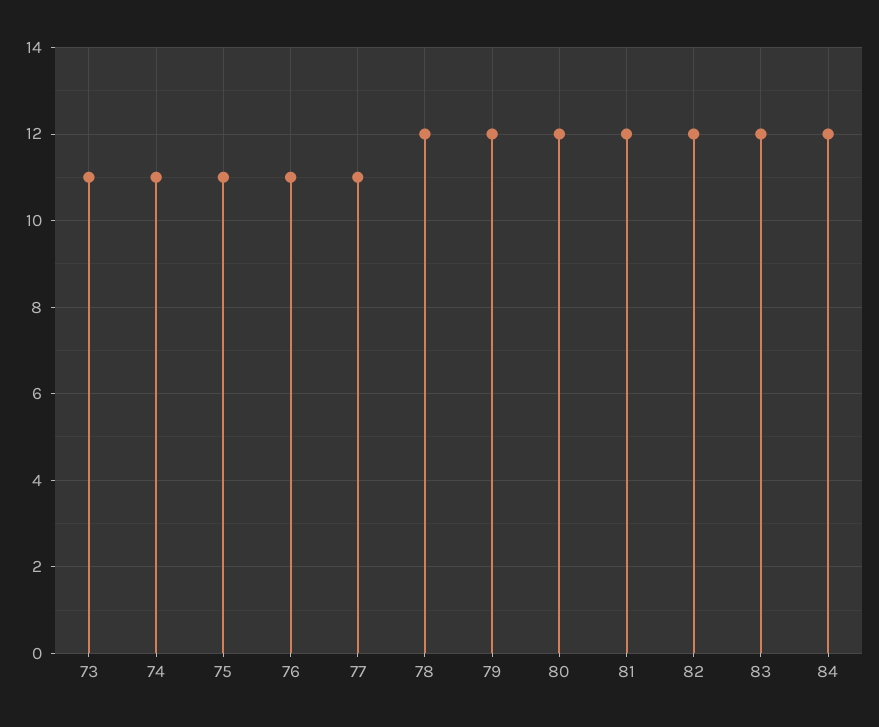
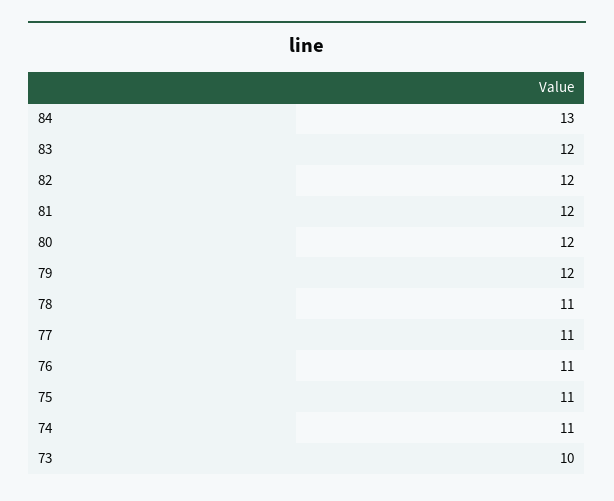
  {
-   "73": 11,
+   "73": 10,
    "74": 11,
    "75": 11,
    "76": 11,
    "77": 11,
-   "78": 12,
+   "78": 11,
    "79": 12,
    "80": 12,
    "81": 12,
    "82": 12,
    "83": 12,
-   "84": 12
+   "84": 13
  }

